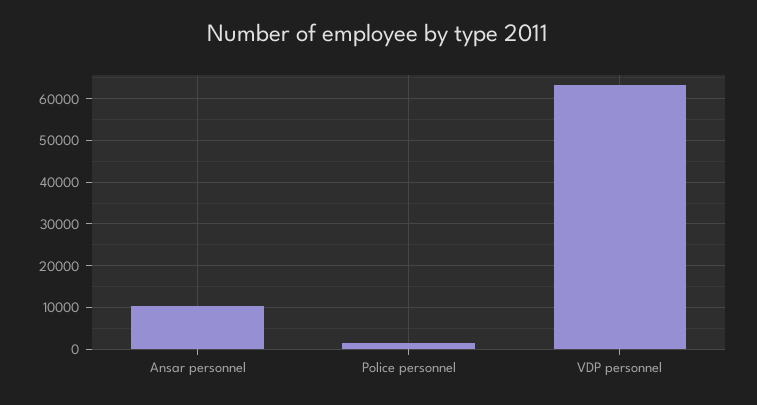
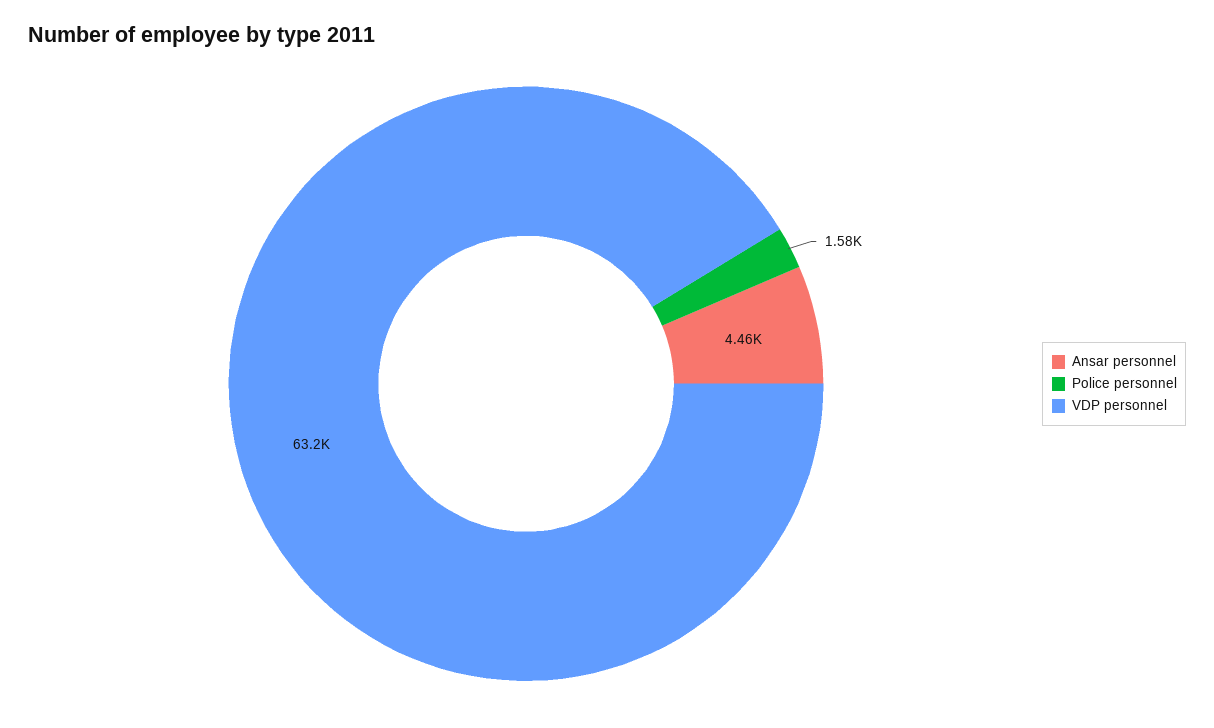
  {
-   "Ansar personnel": 10000,
+   "Ansar personnel": 4460,
    "Police personnel": 1580,
    "VDP personnel": 63200
  }

